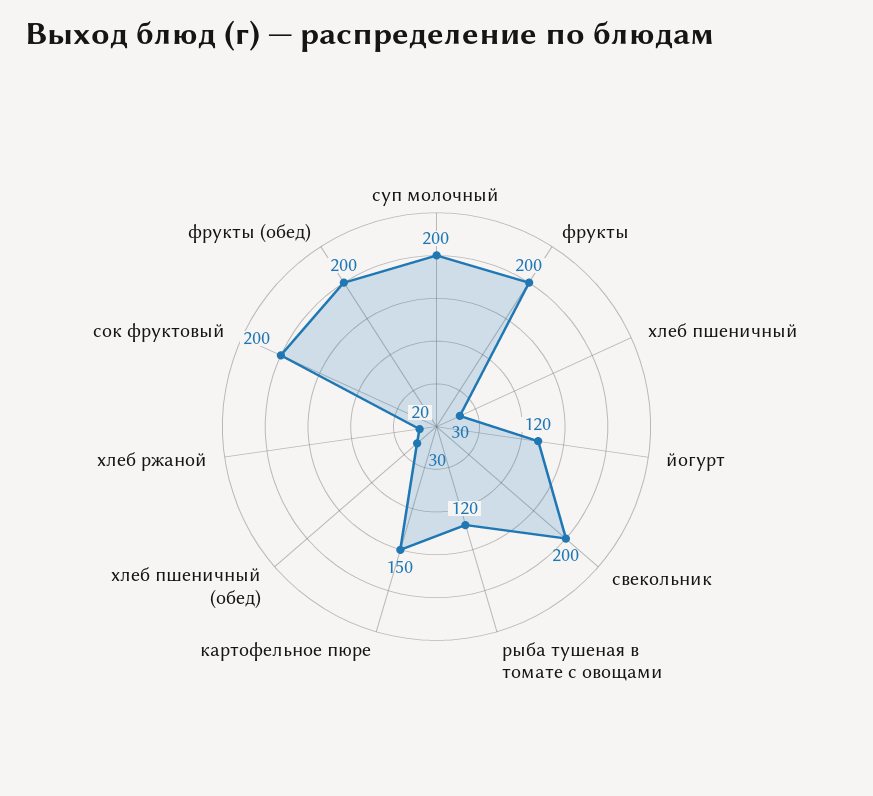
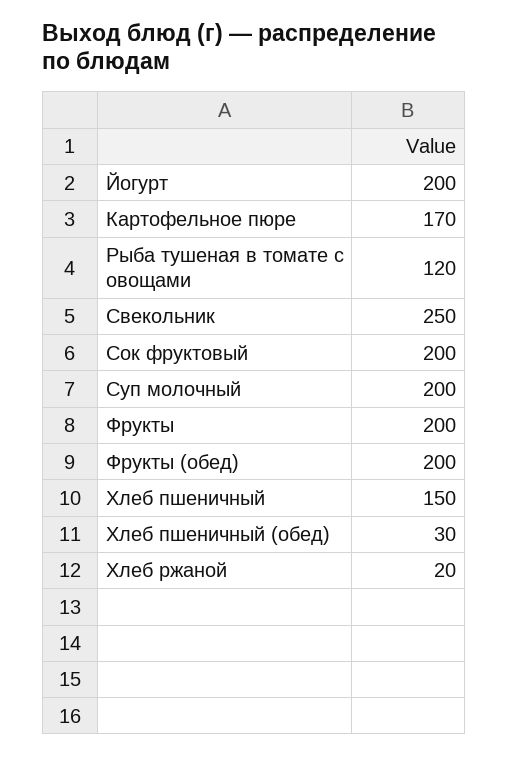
  {
    "суп молочный": 200,
    "фрукты": 200,
-   "хлеб пшеничный": 30,
+   "хлеб пшеничный": 150,
-   "йогурт": 120,
+   "йогурт": 200,
-   "свекольник": 200,
+   "свекольник": 250,
    "рыба тушеная в томате с овощами": 120,
-   "картофельное пюре": 150,
+   "картофельное пюре": 170,
    "хлеб пшеничный (обед)": 30,
    "хлеб ржаной": 20,
    "сок фруктовый": 200,
    "фрукты (обед)": 200
  }

